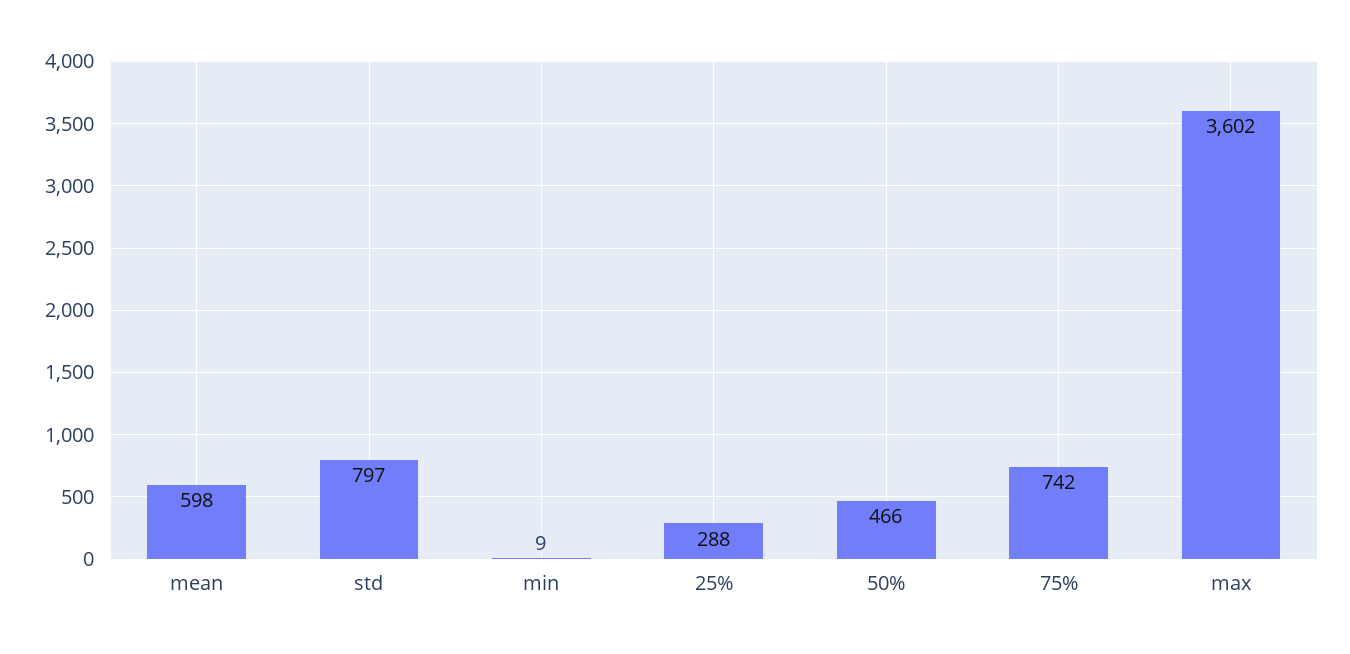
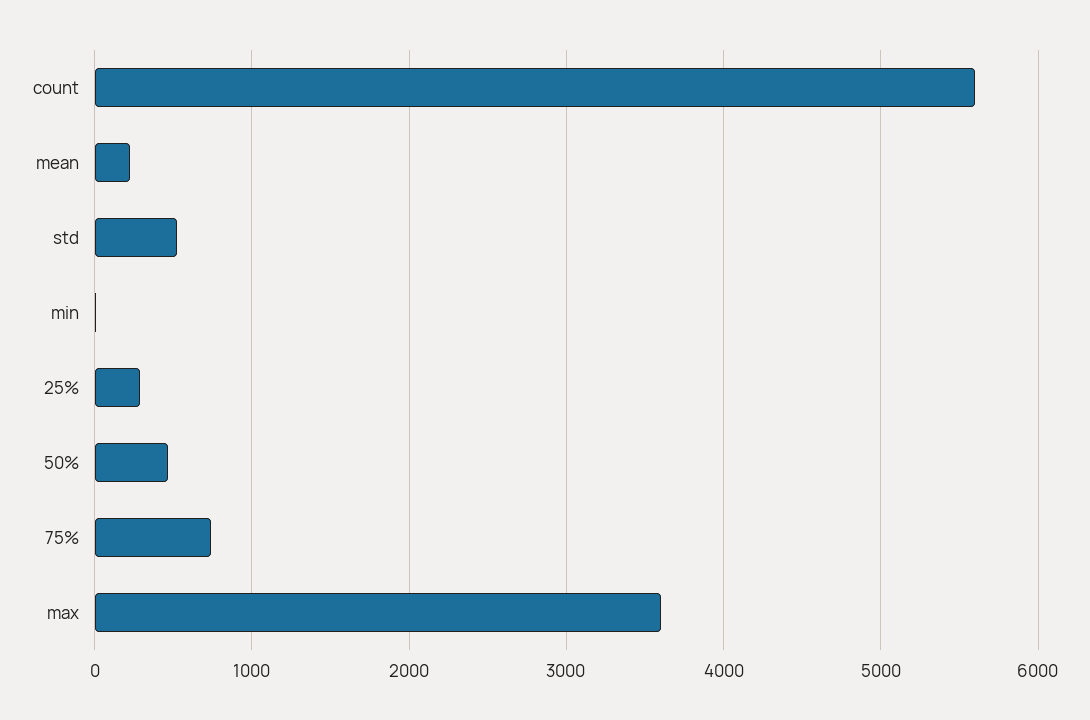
  {
-   "mean": 598,
+   "mean": 200,
-   "std": 797,
+   "std": 500,
    "min": 9,
    "25%": 288,
    "50%": 466,
    "75%": 742,
-   "max": 3602
+   "max": 3602,
+   "count": 5600
  }

